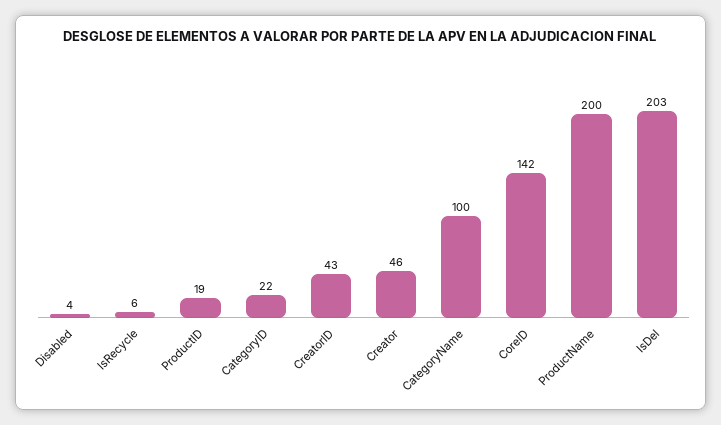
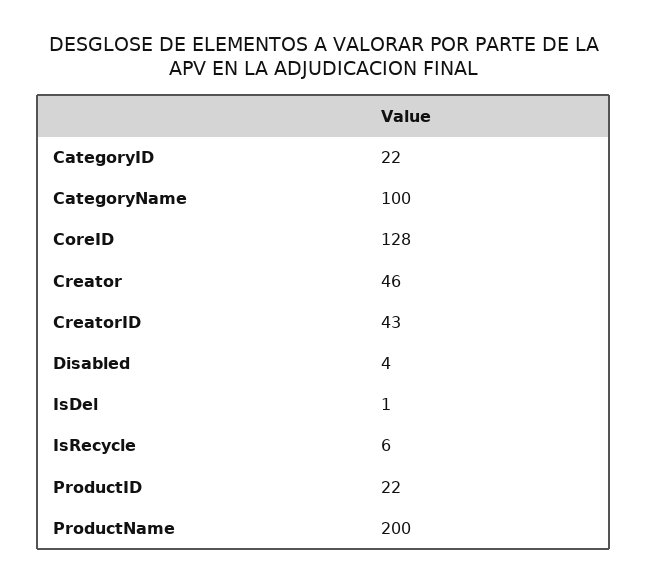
  {
    "Disabled": 4,
    "IsRecycle": 6,
-   "ProductID": 19,
+   "ProductID": 22,
    "CategoryID": 22,
    "CreatorID": 43,
    "Creator": 46,
    "CategoryName": 100,
-   "CoreID": 142,
+   "CoreID": 128,
    "ProductName": 200,
-   "IsDel": 203
+   "IsDel": 1
  }

